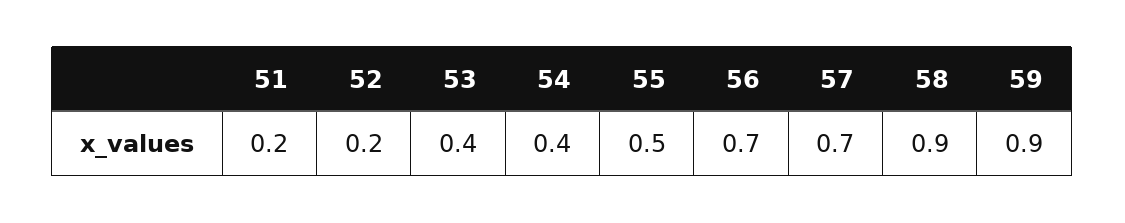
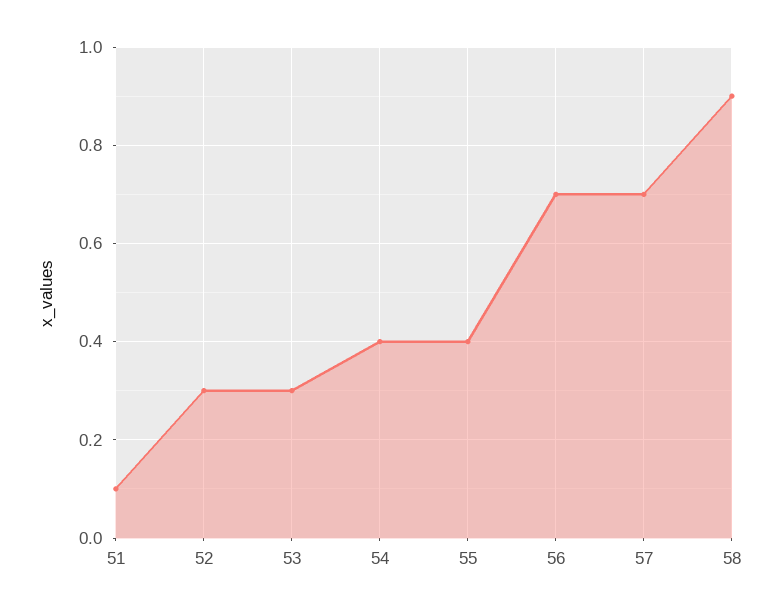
  {
-   "51": 0.2,
+   "51": 0.1,
-   "52": 0.2,
+   "52": 0.3,
-   "53": 0.4,
+   "53": 0.3,
    "54": 0.4,
-   "55": 0.5,
+   "55": 0.4,
    "56": 0.7,
    "57": 0.7,
-   "58": 0.9,
+   "58": 0.9
-   "59": 0.9
  }

